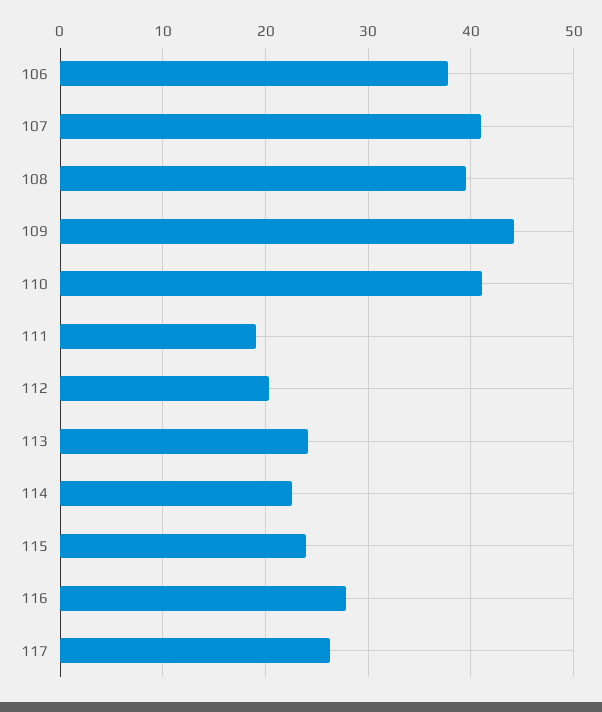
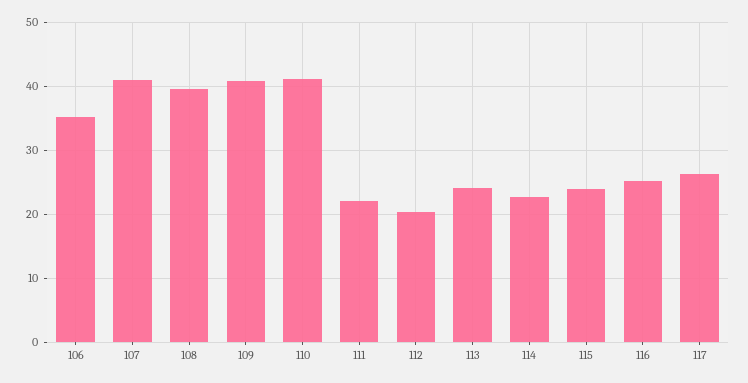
  {
-   "106": 38,
+   "106": 35,
    "107": 41,
    "108": 40,
-   "109": 44,
+   "109": 41,
    "110": 41,
-   "111": 19,
+   "111": 22,
    "112": 20,
    "113": 24,
    "114": 23,
    "115": 24,
-   "116": 28,
+   "116": 25,
    "117": 26
  }

